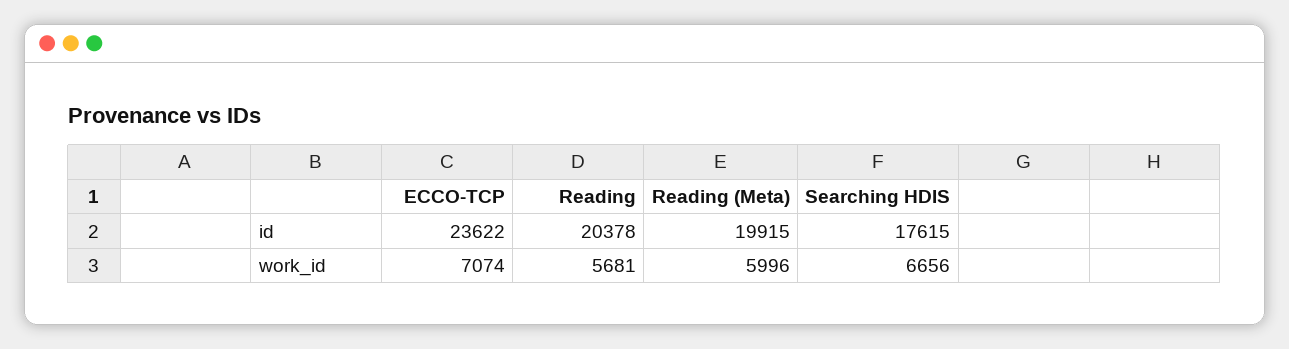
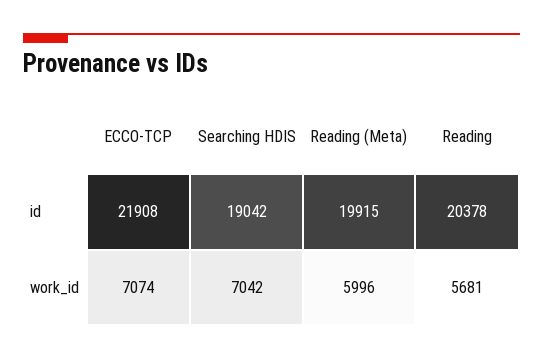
  {
    "ECCO-TCP": {
-     "id": 23622,
+     "id": 21908,
      "work_id": 7074
    },
    "Reading": {
      "id": 20378,
      "work_id": 5681
    },
    "Reading (Meta)": {
      "id": 19915,
      "work_id": 5996
    },
    "Searching HDIS": {
-     "id": 17615,
+     "id": 19042,
-     "work_id": 6656
+     "work_id": 7042
    }
  }

